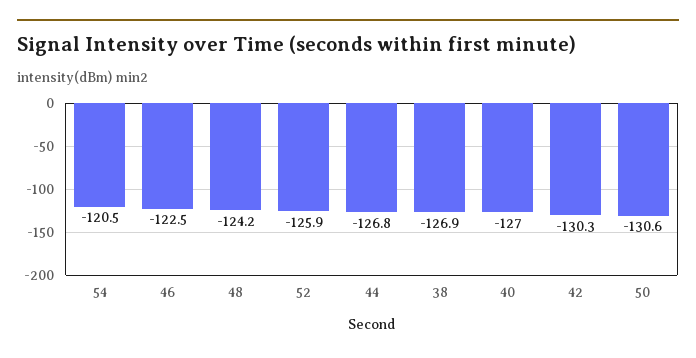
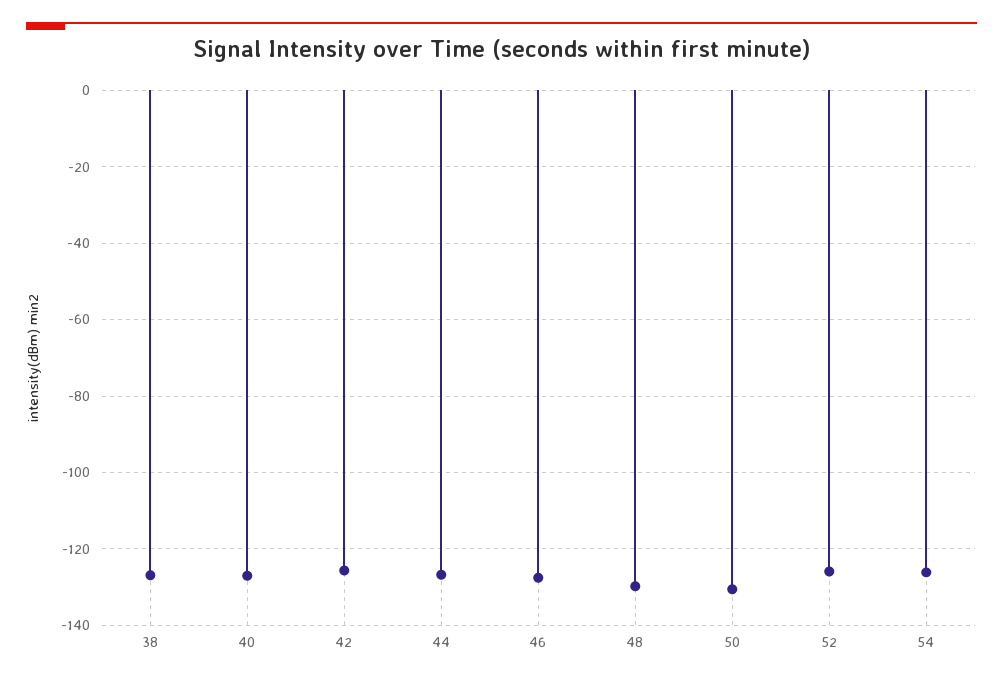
  {
-   "54": -120.5,
+   "54": -126,
-   "46": -122.5,
+   "46": -128,
-   "48": -124.2,
+   "48": -130,
    "52": -125.9,
    "44": -126.8,
    "38": -126.9,
    "40": -127,
-   "42": -130.3,
+   "42": -126,
    "50": -130.6
  }

